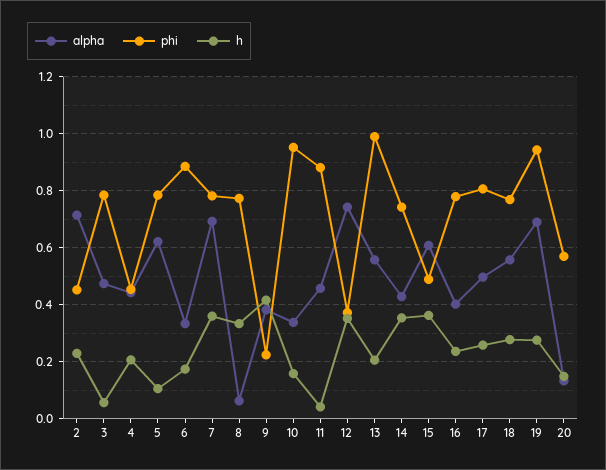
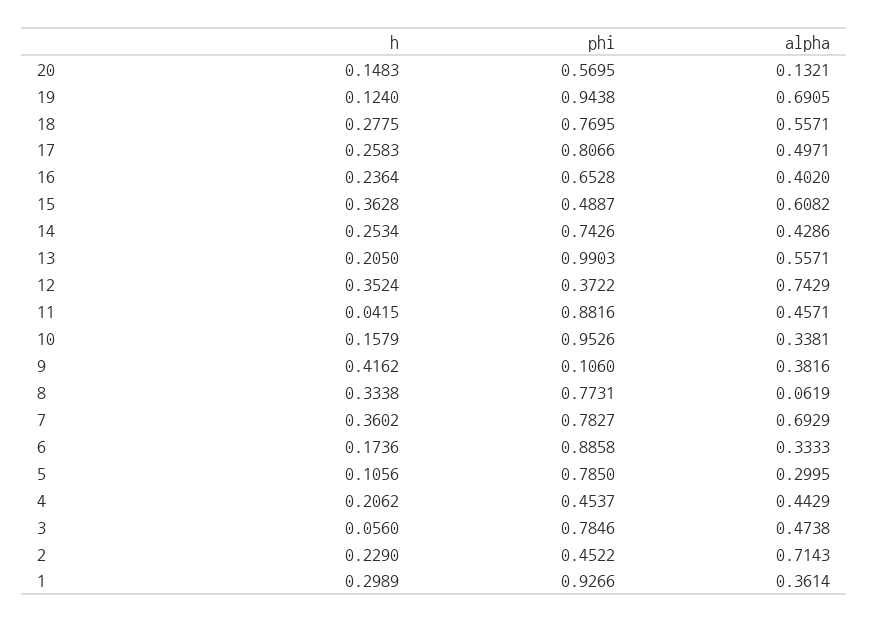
  {
    "alpha": {
      "2": 0.7143,
      "3": 0.4738,
      "4": 0.4429,
-     "5": 0.625,
+     "5": 0.2995,
      "6": 0.3333,
      "7": 0.6929,
      "8": 0.0619,
      "9": 0.3816,
      "10": 0.3381,
      "11": 0.4571,
      "12": 0.7429,
      "13": 0.5571,
      "14": 0.4286,
      "15": 0.6082,
      "16": 0.402,
      "17": 0.4971,
      "18": 0.5571,
      "19": 0.6905,
-     "20": 0.1321
+     "20": 0.1321,
+     "1": 0.3614
    },
    "phi": {
      "2": 0.4522,
      "3": 0.7846,
      "4": 0.4537,
      "5": 0.785,
      "6": 0.8858,
      "7": 0.7827,
      "8": 0.7731,
-     "9": 0.225,
+     "9": 0.106,
      "10": 0.9526,
      "11": 0.8816,
      "12": 0.3722,
      "13": 0.9903,
      "14": 0.7426,
      "15": 0.4887,
-     "16": 0.775,
+     "16": 0.6528,
      "17": 0.8066,
      "18": 0.7695,
      "19": 0.9438,
-     "20": 0.5695
+     "20": 0.5695,
+     "1": 0.9266
    },
    "h": {
      "2": 0.229,
      "3": 0.056,
      "4": 0.2062,
      "5": 0.1056,
      "6": 0.1736,
      "7": 0.3602,
      "8": 0.3338,
      "9": 0.4162,
      "10": 0.1579,
      "11": 0.0415,
      "12": 0.3524,
      "13": 0.205,
-     "14": 0.35,
+     "14": 0.2534,
      "15": 0.3628,
      "16": 0.2364,
      "17": 0.2583,
      "18": 0.2775,
-     "19": 0.275,
+     "19": 0.124,
-     "20": 0.1483
+     "20": 0.1483,
+     "1": 0.2989
    }
  }

